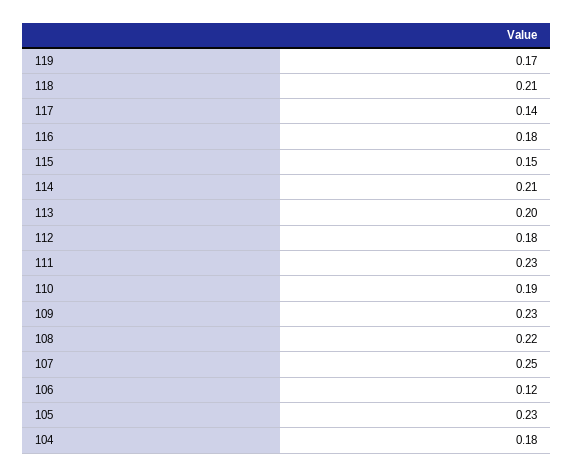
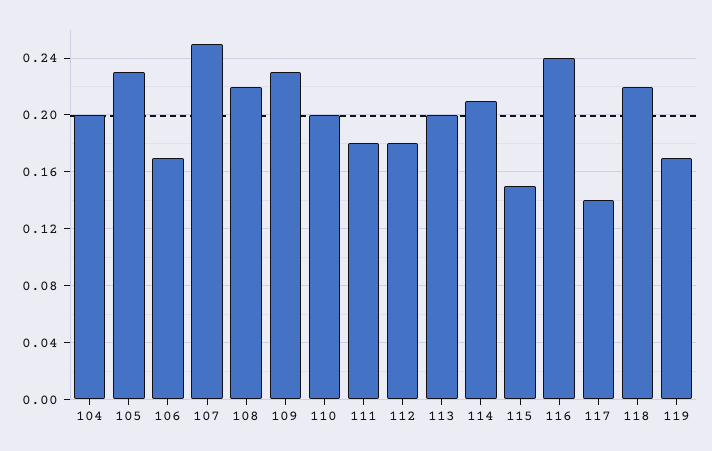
  {
    "119": 0.17,
-   "118": 0.21,
+   "118": 0.22,
    "117": 0.14,
-   "116": 0.18,
+   "116": 0.24,
    "115": 0.15,
    "114": 0.21,
    "113": 0.2,
    "112": 0.18,
-   "111": 0.23,
+   "111": 0.18,
-   "110": 0.19,
+   "110": 0.2,
    "109": 0.23,
    "108": 0.22,
    "107": 0.25,
-   "106": 0.12,
+   "106": 0.17,
    "105": 0.23,
-   "104": 0.18
+   "104": 0.2
  }

